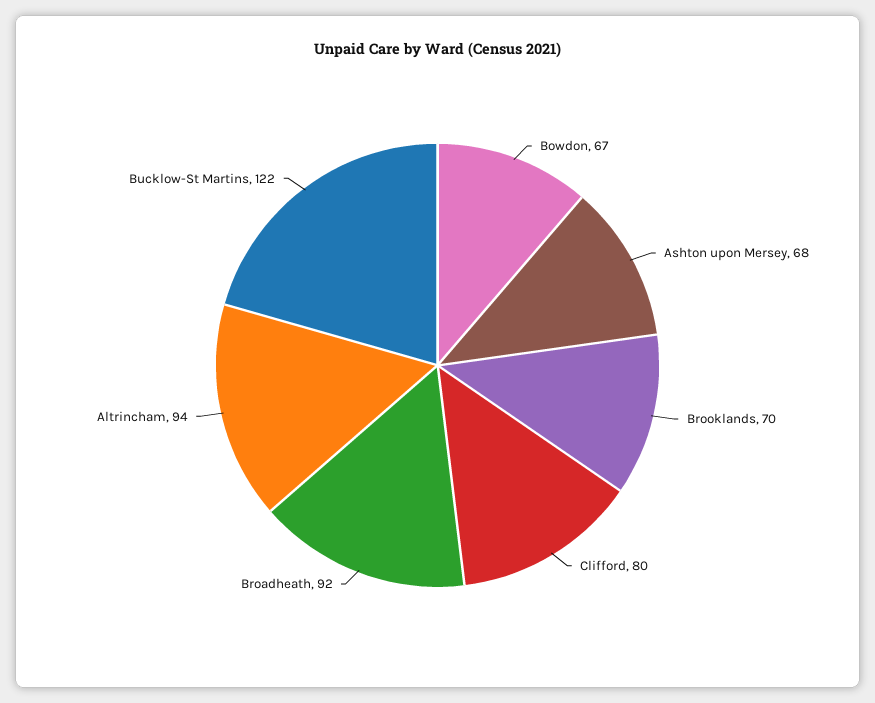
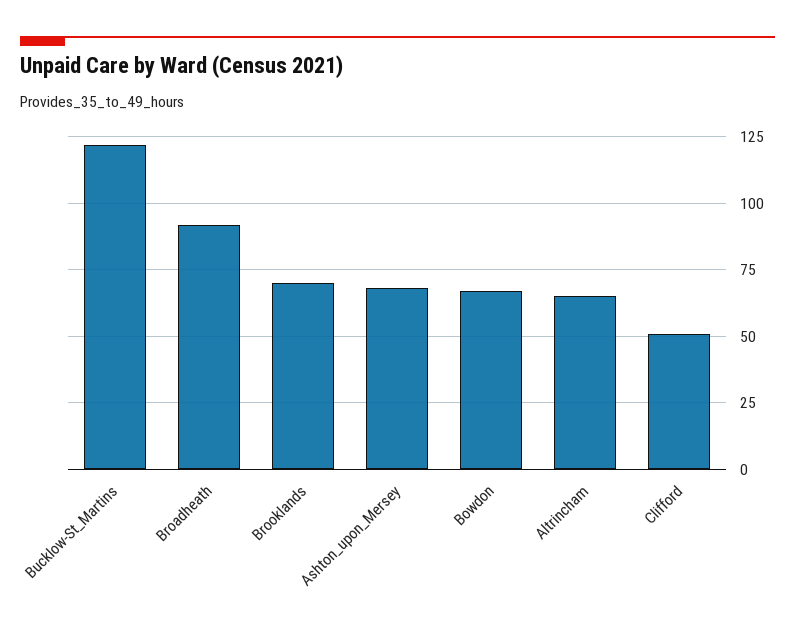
  {
    "Bowdon": 67,
    "Ashton upon Mersey": 68,
    "Brooklands": 70,
-   "Clifford": 80,
+   "Clifford": 50,
    "Broadheath": 92,
-   "Altrincham": 94,
+   "Altrincham": 65,
    "Bucklow-St Martins": 122
  }

